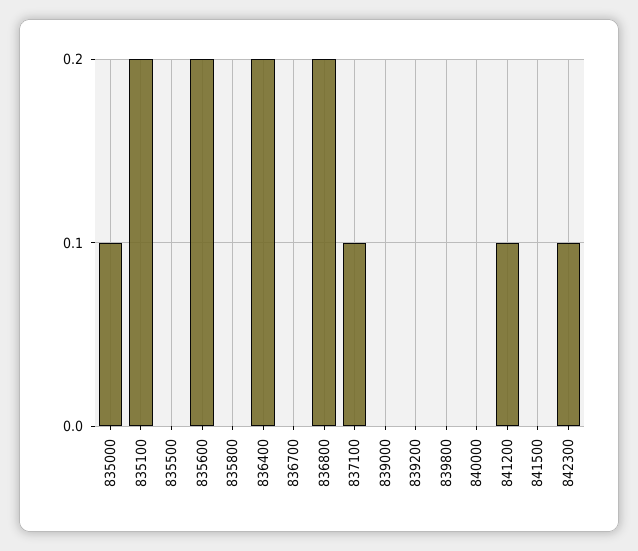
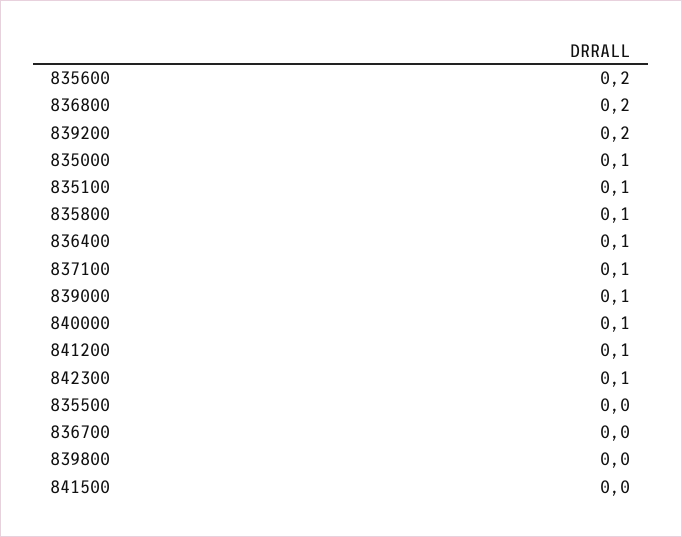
  {
    "835000": 0.1,
-   "835100": 0.2,
+   "835100": 0.1,
    "835500": 0,
    "835600": 0.2,
-   "835800": 0,
+   "835800": 0.1,
-   "836400": 0.2,
+   "836400": 0.1,
    "836700": 0,
    "836800": 0.2,
    "837100": 0.1,
-   "839000": 0,
+   "839000": 0.1,
-   "839200": 0,
+   "839200": 0.2,
    "839800": 0,
-   "840000": 0,
+   "840000": 0.1,
    "841200": 0.1,
    "841500": 0,
    "842300": 0.1
  }

